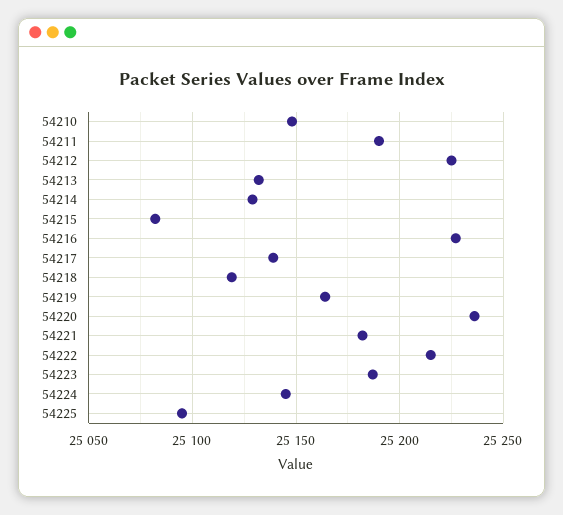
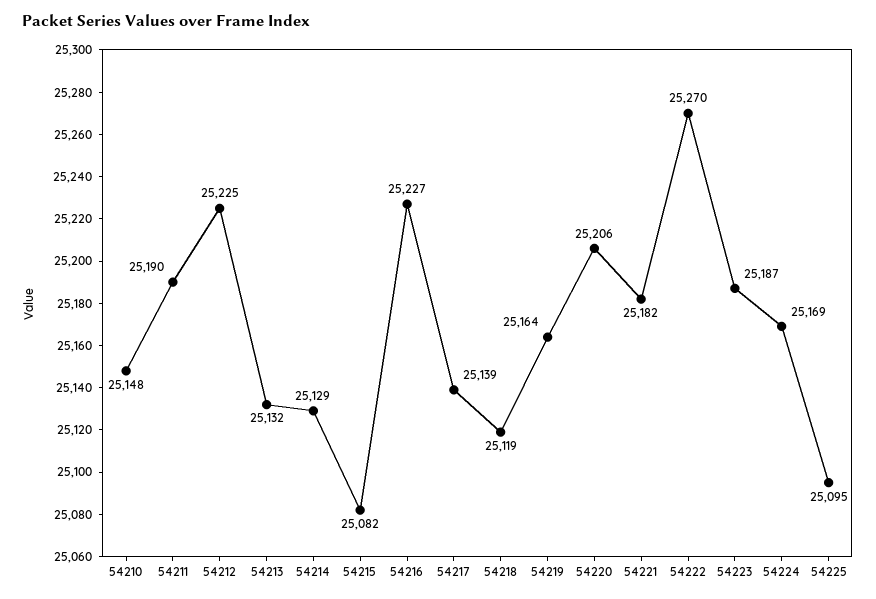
  {
    "54210": 25148,
    "54211": 25190,
    "54212": 25225,
    "54213": 25132,
    "54214": 25129,
    "54215": 25082,
    "54216": 25227,
    "54217": 25139,
    "54218": 25119,
    "54219": 25164,
-   "54220": 25235,
+   "54220": 25206,
    "54221": 25182,
-   "54222": 25215,
+   "54222": 25270,
    "54223": 25187,
-   "54224": 25145,
+   "54224": 25169,
    "54225": 25095
  }

